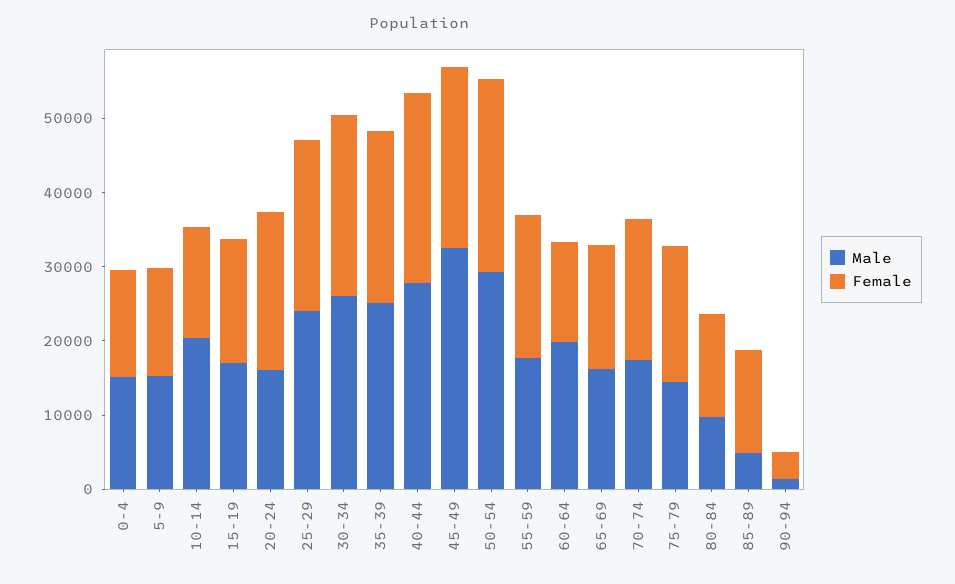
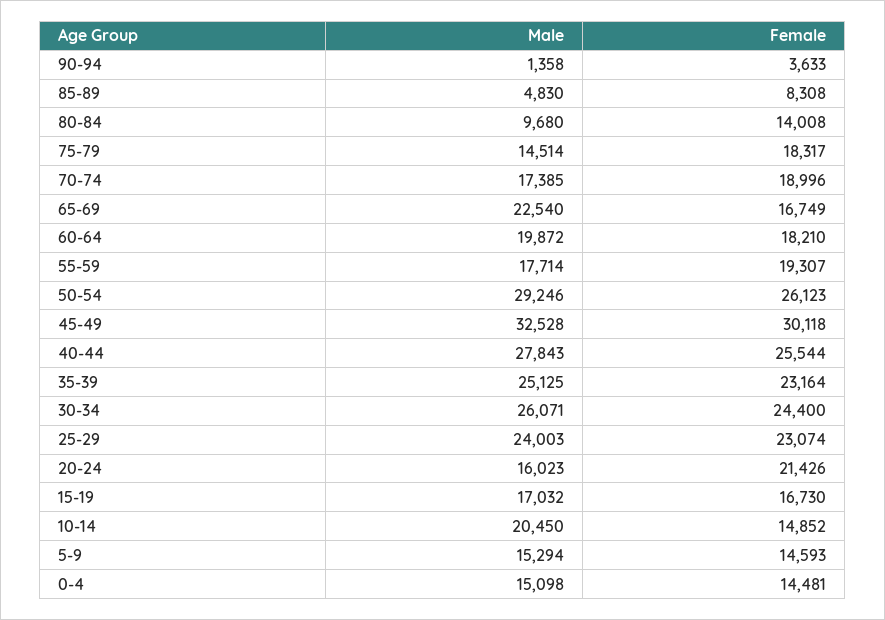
  {
    "Male": {
      "0-4": 15098,
      "5-9": 15294,
      "10-14": 20450,
      "15-19": 17032,
      "20-24": 16023,
      "25-29": 24003,
      "30-34": 26071,
      "35-39": 25125,
      "40-44": 27843,
      "45-49": 32528,
      "50-54": 29246,
      "55-59": 17714,
      "60-64": 19872,
-     "65-69": 16000,
+     "65-69": 22540,
      "70-74": 17385,
      "75-79": 14514,
      "80-84": 9680,
      "85-89": 4830,
      "90-94": 1358
    },
    "Female": {
      "0-4": 14481,
      "5-9": 14593,
      "10-14": 14852,
      "15-19": 16730,
      "20-24": 21426,
      "25-29": 23074,
      "30-34": 24400,
      "35-39": 23164,
      "40-44": 25544,
-     "45-49": 24000,
+     "45-49": 30118,
      "50-54": 26123,
      "55-59": 19307,
-     "60-64": 14000,
+     "60-64": 18210,
      "65-69": 16749,
      "70-74": 18996,
      "75-79": 18317,
      "80-84": 14008,
-     "85-89": 14000,
+     "85-89": 8308,
      "90-94": 3633
    }
  }

